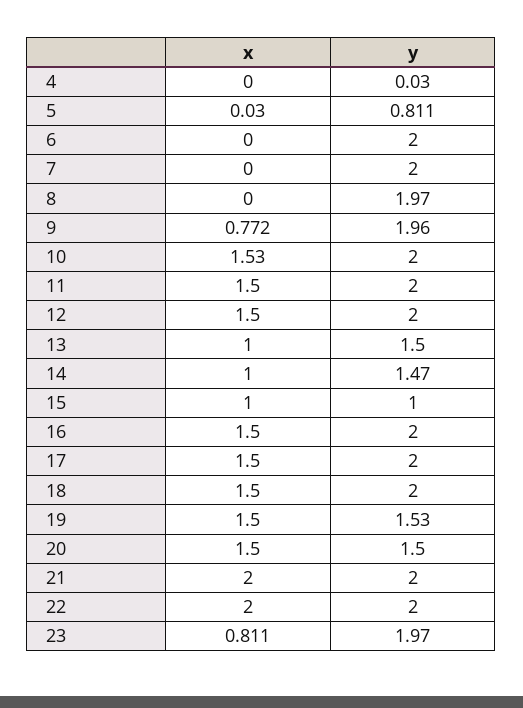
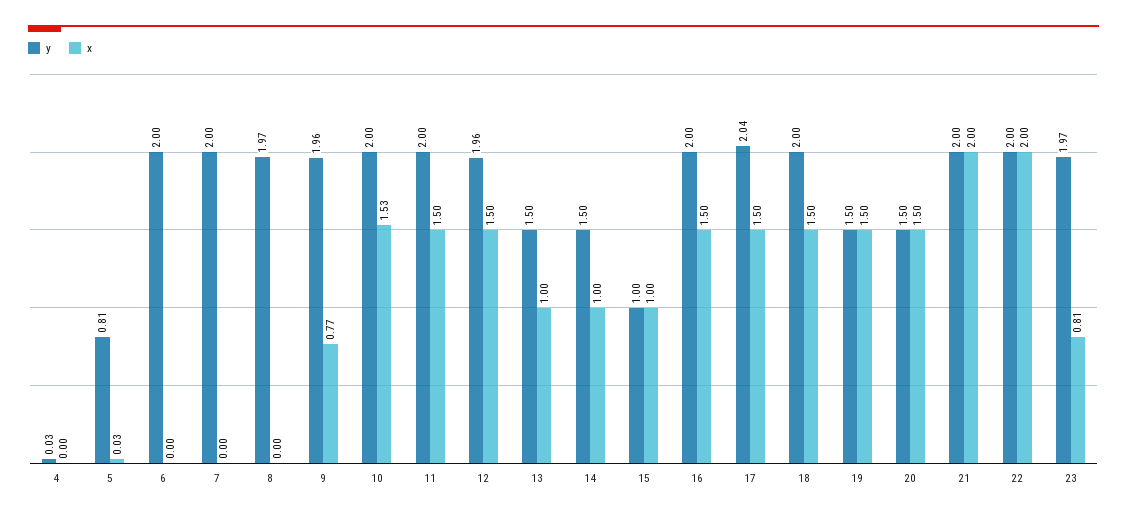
  {
    "x": {
      "4": 0,
      "5": 0.03,
      "6": 0,
      "7": 0,
      "8": 0,
      "9": 0.772,
      "10": 1.53,
      "11": 1.5,
      "12": 1.5,
      "13": 1,
      "14": 1,
      "15": 1,
      "16": 1.5,
      "17": 1.5,
      "18": 1.5,
      "19": 1.5,
      "20": 1.5,
      "21": 2,
      "22": 2,
      "23": 0.811
    },
    "y": {
      "4": 0.03,
      "5": 0.811,
      "6": 2,
      "7": 2,
      "8": 1.97,
      "9": 1.96,
      "10": 2,
      "11": 2,
-     "12": 2,
+     "12": 1.96,
      "13": 1.5,
-     "14": 1.47,
+     "14": 1.5,
      "15": 1,
      "16": 2,
-     "17": 2,
+     "17": 2.04,
      "18": 2,
-     "19": 1.53,
+     "19": 1.5,
      "20": 1.5,
      "21": 2,
      "22": 2,
      "23": 1.97
    }
  }

